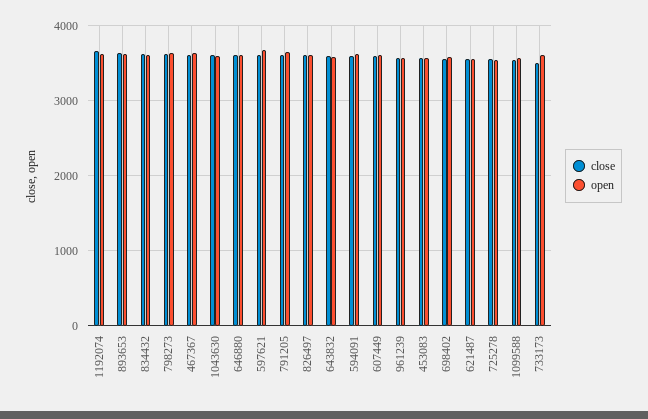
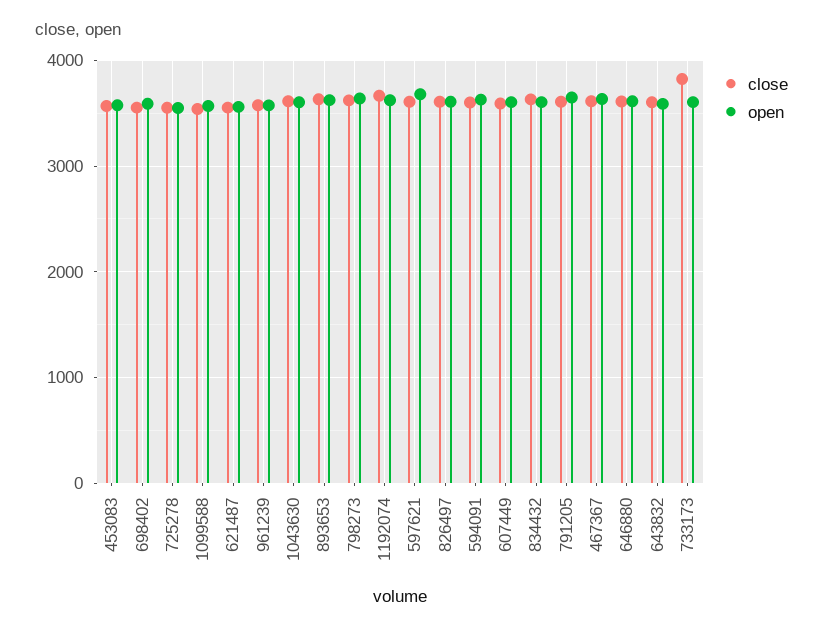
  {
    "close": {
      "1192074": 3700,
      "893653": 3600,
      "834432": 3600,
      "798273": 3600,
      "467367": 3600,
      "1043630": 3600,
      "646880": 3600,
      "597621": 3600,
      "791205": 3600,
      "826497": 3600,
      "643832": 3600,
      "594091": 3600,
      "607449": 3600,
      "961239": 3600,
      "453083": 3600,
      "698402": 3600,
      "621487": 3600,
      "725278": 3600,
      "1099588": 3500,
-     "733173": 3500
+     "733173": 3800
    },
    "open": {
      "1192074": 3600,
      "893653": 3600,
      "834432": 3600,
      "798273": 3600,
      "467367": 3600,
      "1043630": 3600,
      "646880": 3600,
      "597621": 3700,
      "791205": 3600,
      "826497": 3600,
      "643832": 3600,
      "594091": 3600,
      "607449": 3600,
      "961239": 3600,
      "453083": 3600,
      "698402": 3600,
      "621487": 3600,
      "725278": 3500,
      "1099588": 3600,
      "733173": 3600
    }
  }

